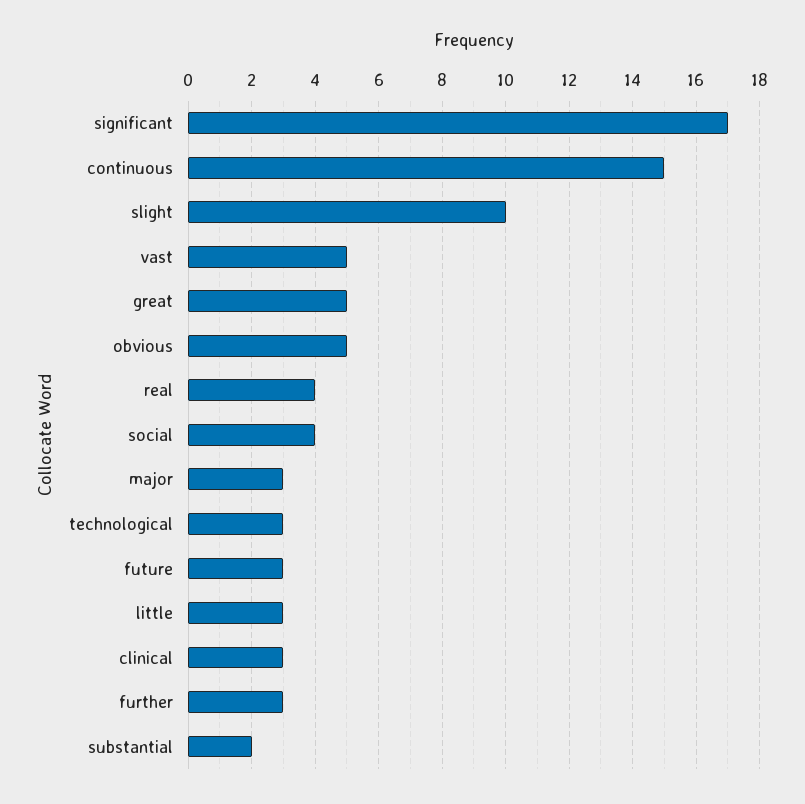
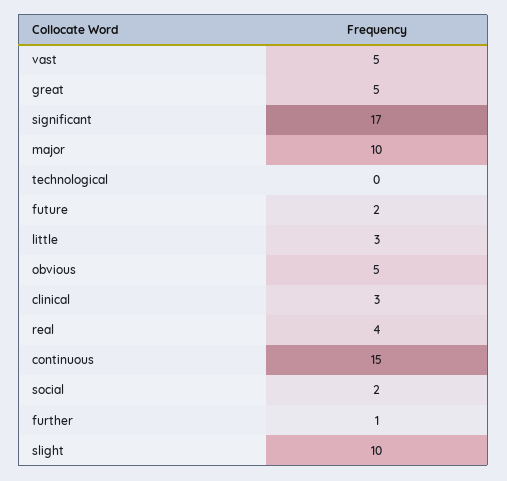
  {
    "significant": 17,
    "continuous": 15,
    "slight": 10,
    "vast": 5,
    "great": 5,
    "obvious": 5,
    "real": 4,
-   "social": 4,
+   "social": 2,
-   "major": 3,
+   "major": 10,
-   "technological": 3,
+   "technological": 0,
-   "future": 3,
+   "future": 2,
    "little": 3,
    "clinical": 3,
-   "further": 3,
+   "further": 1
-   "substantial": 2
  }

